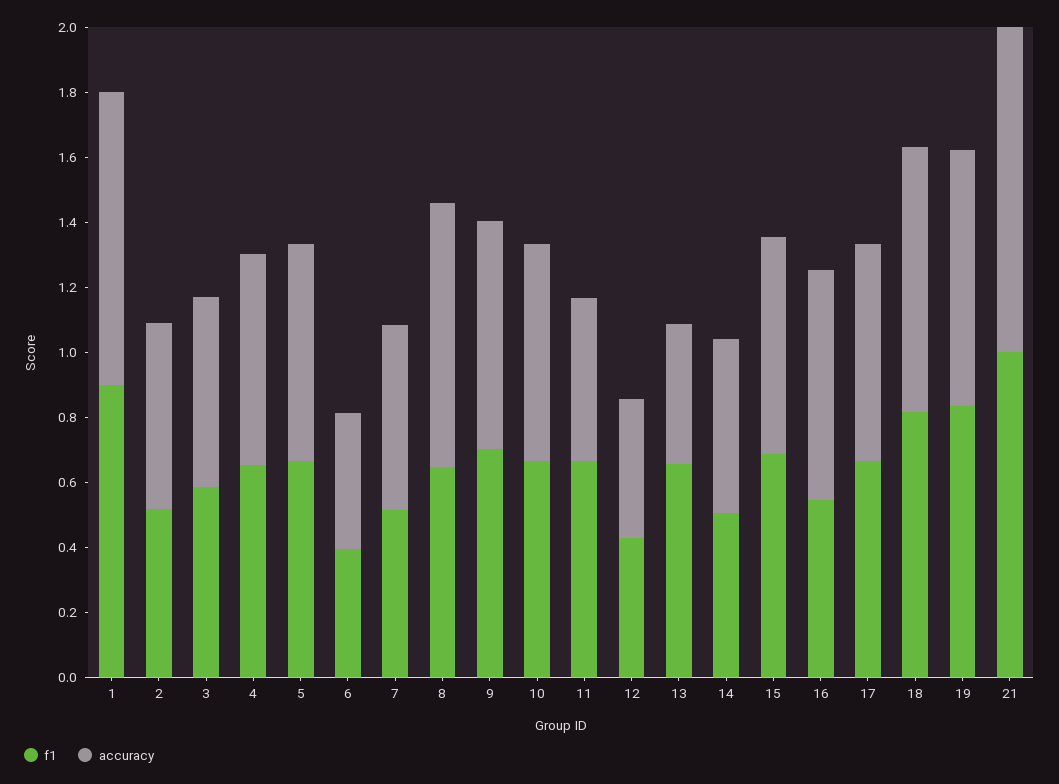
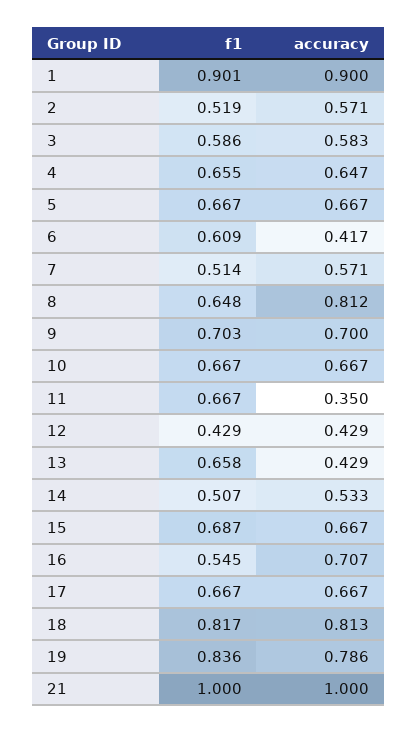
  {
    "f1": {
      "1": 0.901,
      "2": 0.519,
      "3": 0.586,
      "4": 0.655,
      "5": 0.667,
-     "6": 0.4,
+     "6": 0.609,
      "7": 0.514,
      "8": 0.648,
      "9": 0.703,
      "10": 0.667,
      "11": 0.667,
      "12": 0.429,
      "13": 0.658,
      "14": 0.507,
      "15": 0.687,
      "16": 0.545,
      "17": 0.667,
      "18": 0.817,
      "19": 0.836,
      "21": 1
    },
    "accuracy": {
      "1": 0.9,
      "2": 0.571,
      "3": 0.583,
      "4": 0.647,
      "5": 0.667,
      "6": 0.417,
      "7": 0.571,
      "8": 0.812,
      "9": 0.7,
      "10": 0.667,
-     "11": 0.5,
+     "11": 0.35,
      "12": 0.429,
      "13": 0.429,
      "14": 0.533,
      "15": 0.667,
      "16": 0.707,
      "17": 0.667,
      "18": 0.813,
      "19": 0.786,
      "21": 1
    }
  }

